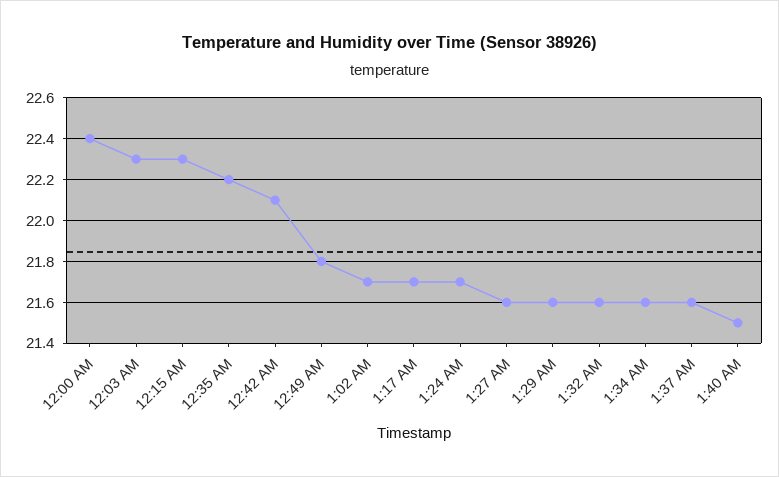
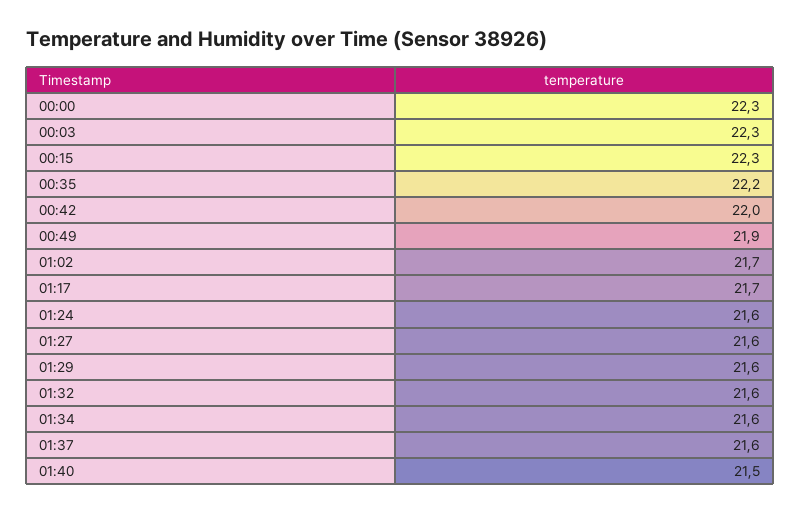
  {
-   "12:00 AM": 22.4,
+   "12:00 AM": 22.3,
    "12:03 AM": 22.3,
    "12:15 AM": 22.3,
    "12:35 AM": 22.2,
-   "12:42 AM": 22.1,
+   "12:42 AM": 22,
-   "12:49 AM": 21.8,
+   "12:49 AM": 21.9,
    "1:02 AM": 21.7,
    "1:17 AM": 21.7,
-   "1:24 AM": 21.7,
+   "1:24 AM": 21.6,
    "1:27 AM": 21.6,
    "1:29 AM": 21.6,
    "1:32 AM": 21.6,
    "1:34 AM": 21.6,
    "1:37 AM": 21.6,
    "1:40 AM": 21.5
  }

